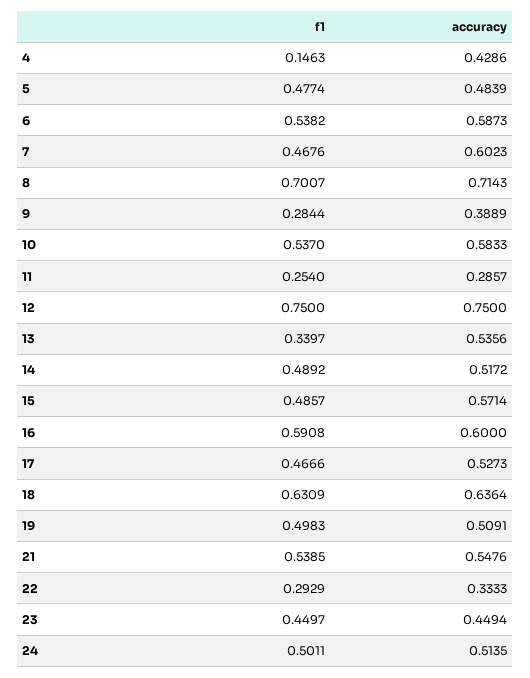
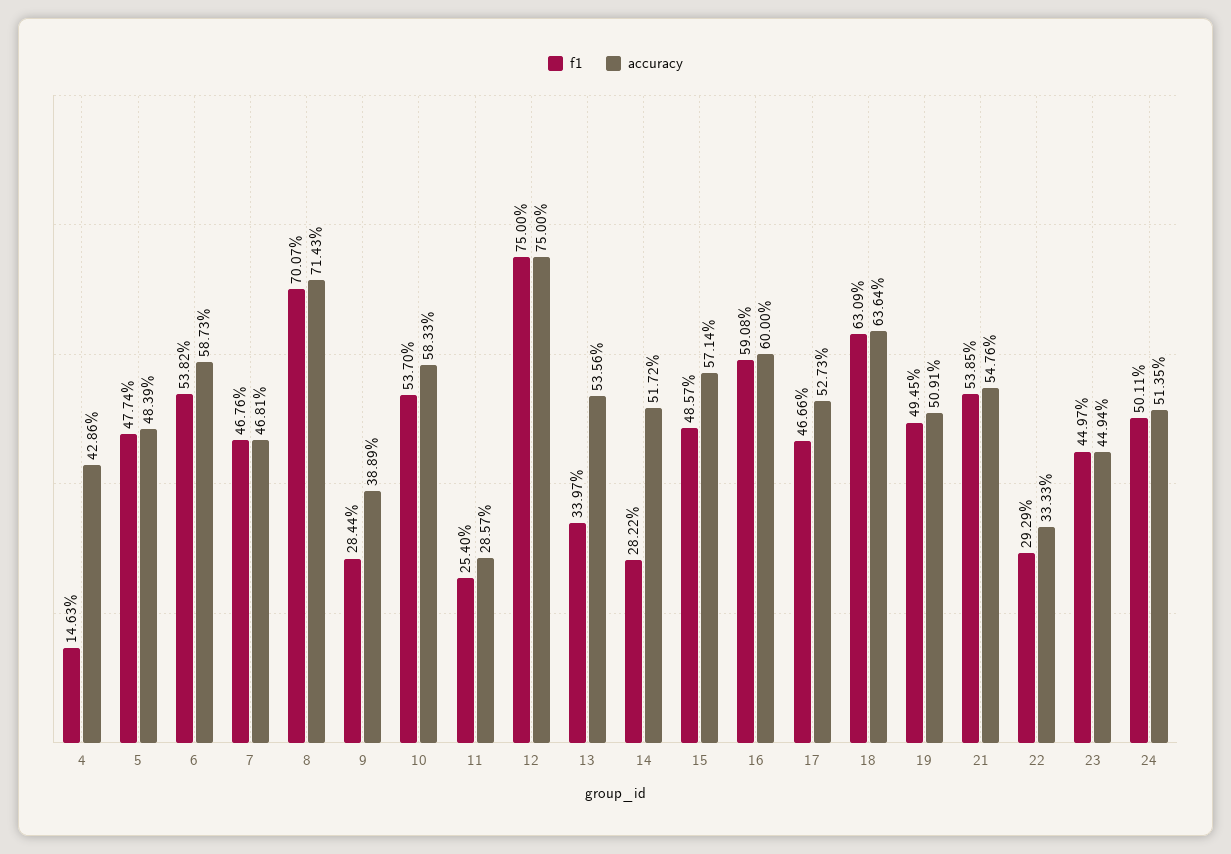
  {
    "f1": {
      "4": 0.1463,
      "5": 0.4774,
      "6": 0.5382,
      "7": 0.4676,
      "8": 0.7007,
      "9": 0.2844,
      "10": 0.537,
      "11": 0.254,
      "12": 0.75,
      "13": 0.3397,
-     "14": 0.4892,
+     "14": 0.2822,
      "15": 0.4857,
      "16": 0.5908,
      "17": 0.4666,
      "18": 0.6309,
-     "19": 0.4983,
+     "19": 0.4945,
      "21": 0.5385,
      "22": 0.2929,
      "23": 0.4497,
      "24": 0.5011
    },
    "accuracy": {
      "4": 0.4286,
      "5": 0.4839,
      "6": 0.5873,
-     "7": 0.6023,
+     "7": 0.4681,
      "8": 0.7143,
      "9": 0.3889,
      "10": 0.5833,
      "11": 0.2857,
      "12": 0.75,
      "13": 0.5356,
      "14": 0.5172,
      "15": 0.5714,
      "16": 0.6,
      "17": 0.5273,
      "18": 0.6364,
      "19": 0.5091,
      "21": 0.5476,
      "22": 0.3333,
      "23": 0.4494,
      "24": 0.5135
    }
  }

